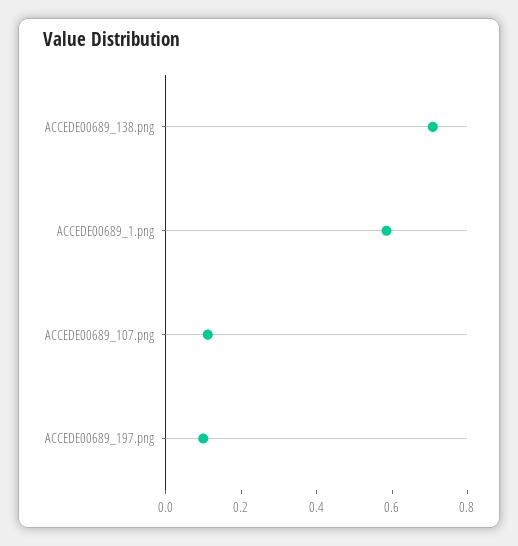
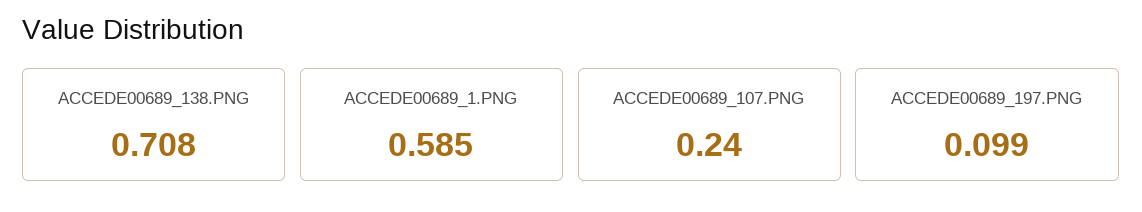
  {
    "ACCEDE00689_138.png": 0.708,
    "ACCEDE00689_1.png": 0.585,
-   "ACCEDE00689_107.png": 0.1,
+   "ACCEDE00689_107.png": 0.24,
    "ACCEDE00689_197.png": 0.099
  }

